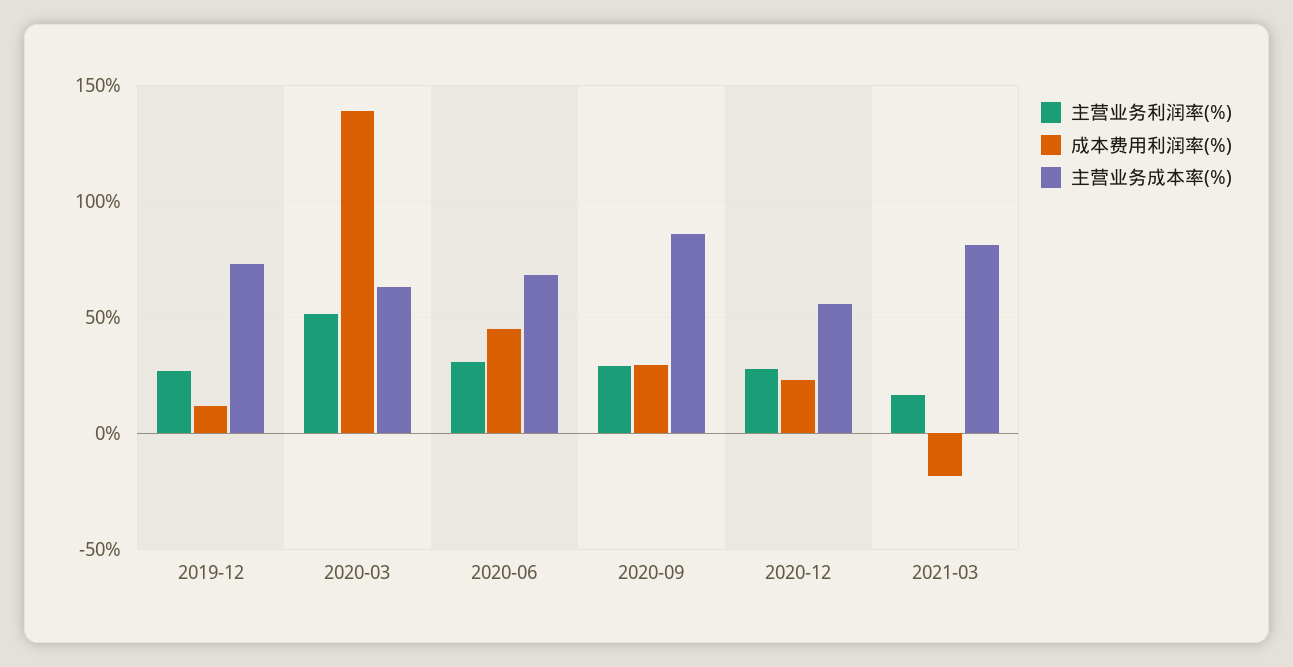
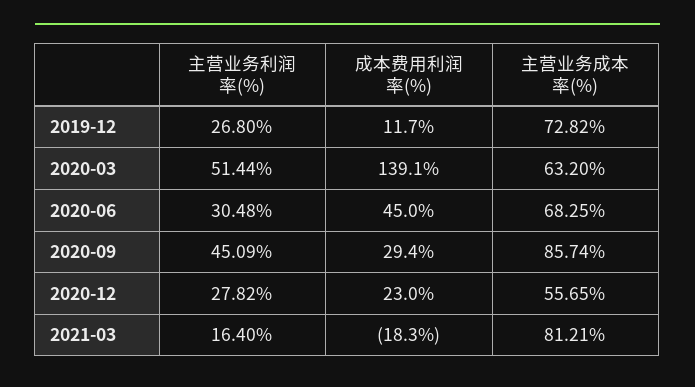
  {
    "主营业务利润率(%)": {
      "2019-12": 26.8,
      "2020-03": 51.44,
      "2020-06": 30.48,
-     "2020-09": 30,
+     "2020-09": 45.09,
      "2020-12": 27.82,
      "2021-03": 16.4
    },
    "成本费用利润率(%)": {
      "2019-12": 11.7,
      "2020-03": 139.1,
      "2020-06": 45,
      "2020-09": 29.4,
      "2020-12": 23,
      "2021-03": -18.3
    },
    "主营业务成本率(%)": {
      "2019-12": 72.82,
      "2020-03": 63.2,
      "2020-06": 68.25,
      "2020-09": 85.74,
      "2020-12": 55.65,
      "2021-03": 81.21
    }
  }

